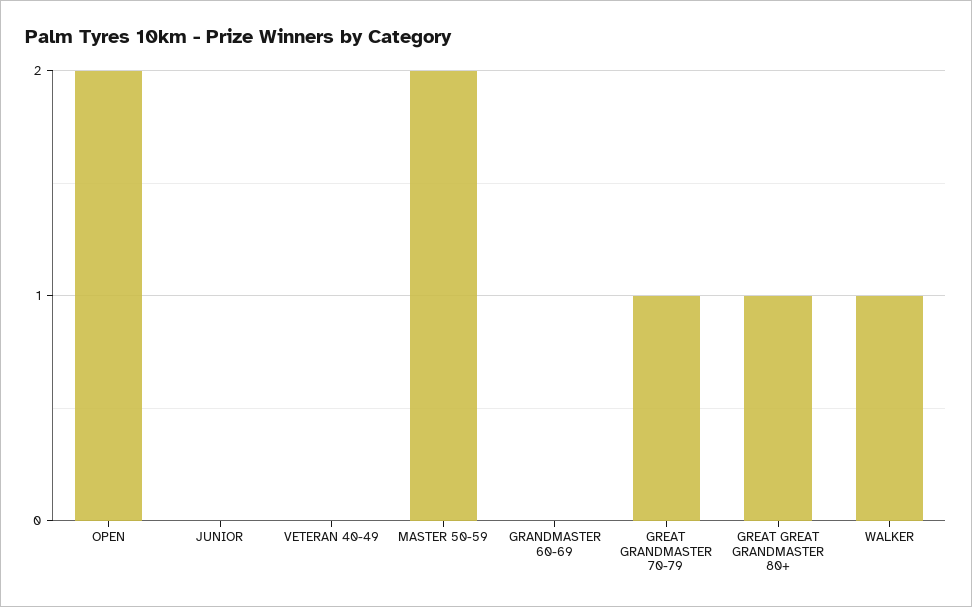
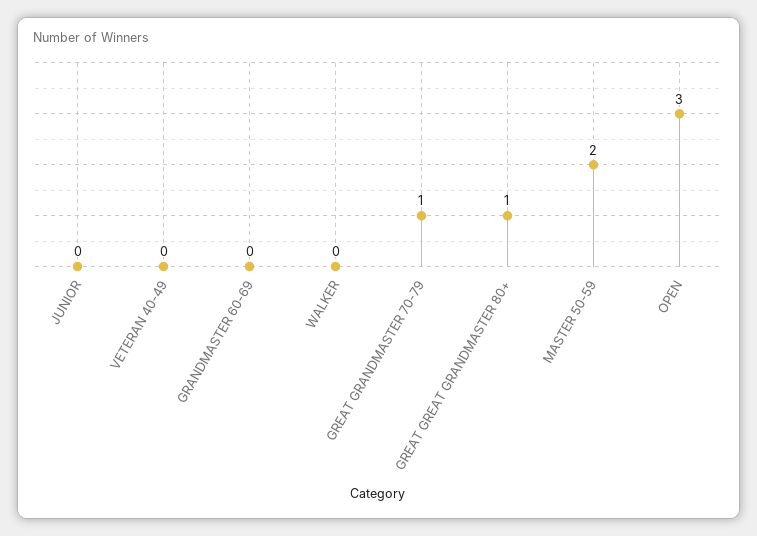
  {
-   "OPEN": 2,
+   "OPEN": 3,
    "JUNIOR": 0,
    "VETERAN 40-49": 0,
    "MASTER 50-59": 2,
    "GRANDMASTER 60-69": 0,
    "GREAT GRANDMASTER 70-79": 1,
    "GREAT GREAT GRANDMASTER 80+": 1,
-   "WALKER": 1
+   "WALKER": 0
  }

